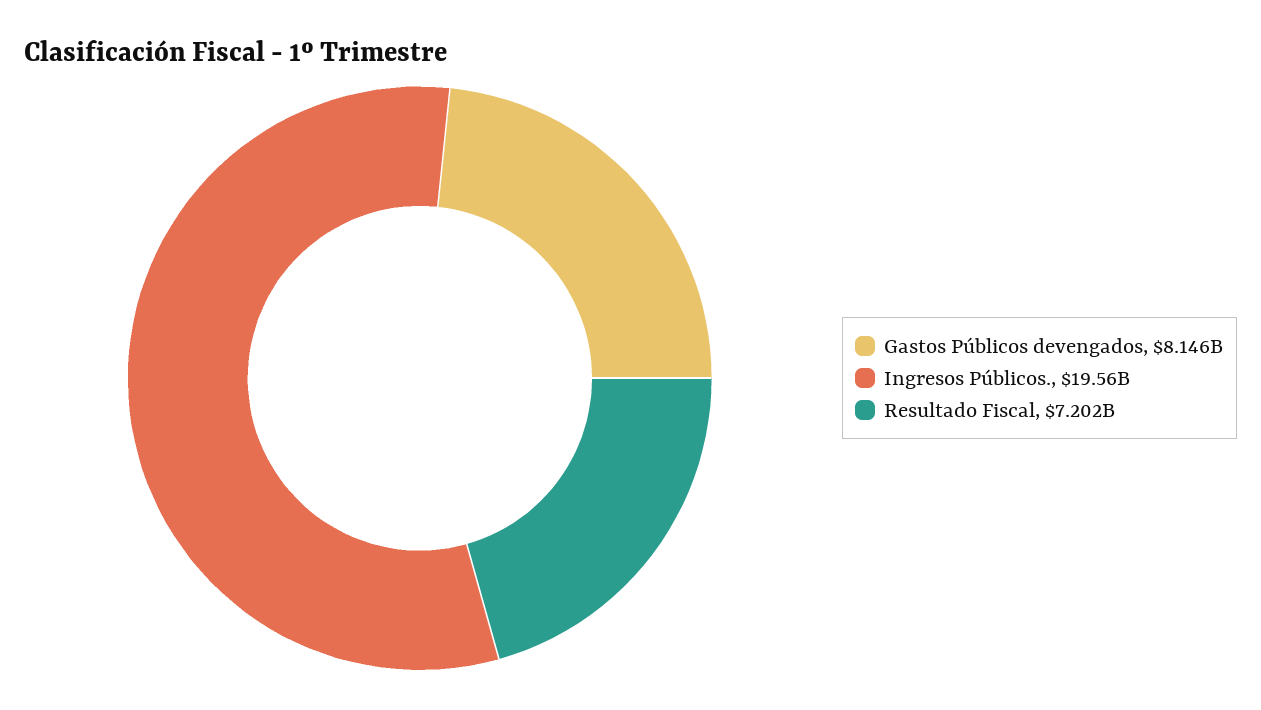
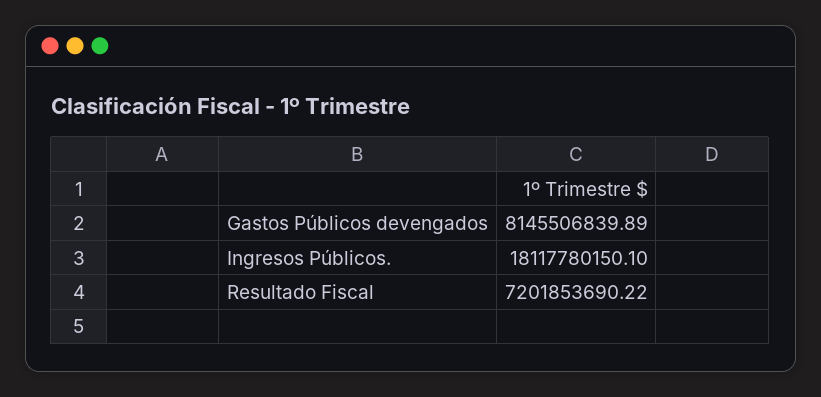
  {
    "Gastos Públicos devengados": 8145506839.89,
-   "Ingresos Públicos.": 19560000000,
+   "Ingresos Públicos.": 18117780150.1,
    "Resultado Fiscal": 7201853690.22
  }

